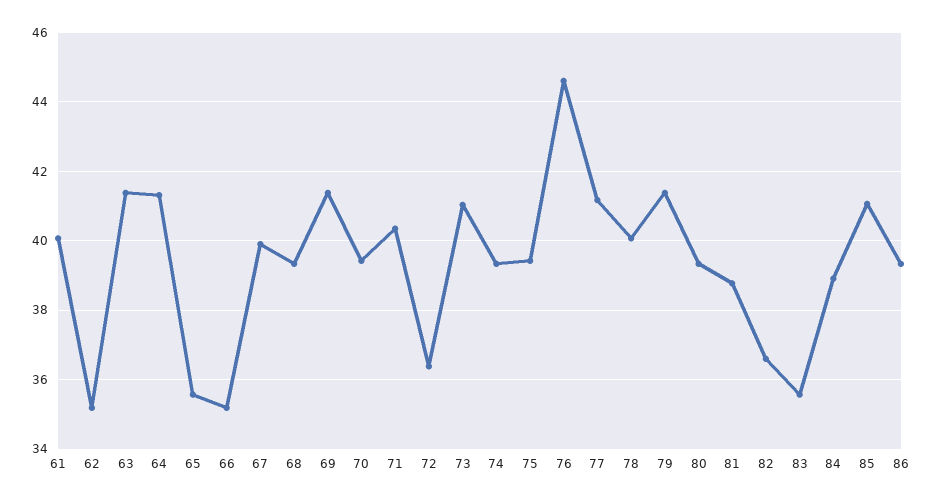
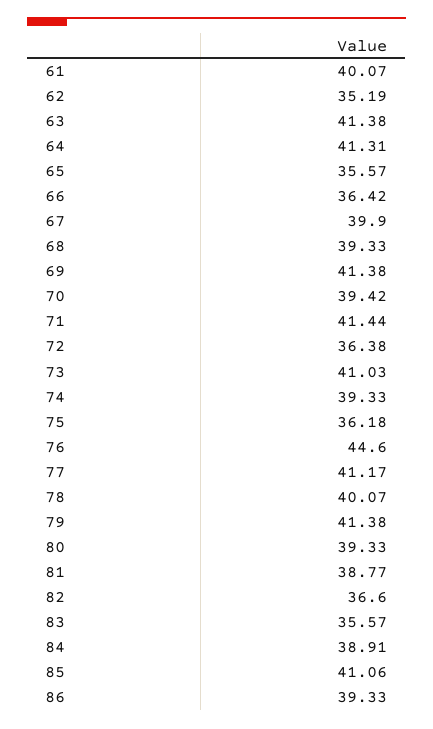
  {
    "61": 40.07,
    "62": 35.19,
    "63": 41.38,
    "64": 41.31,
    "65": 35.57,
-   "66": 35.2,
+   "66": 36.42,
    "67": 39.9,
    "68": 39.33,
    "69": 41.38,
    "70": 39.42,
-   "71": 40.4,
+   "71": 41.44,
    "72": 36.38,
    "73": 41.03,
    "74": 39.33,
-   "75": 39.4,
+   "75": 36.18,
    "76": 44.6,
    "77": 41.17,
    "78": 40.07,
    "79": 41.38,
    "80": 39.33,
    "81": 38.77,
    "82": 36.6,
    "83": 35.57,
    "84": 38.91,
    "85": 41.06,
    "86": 39.33
  }

